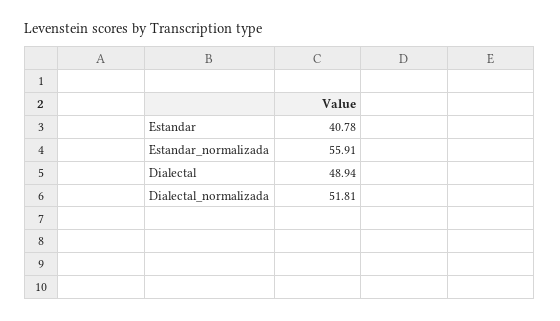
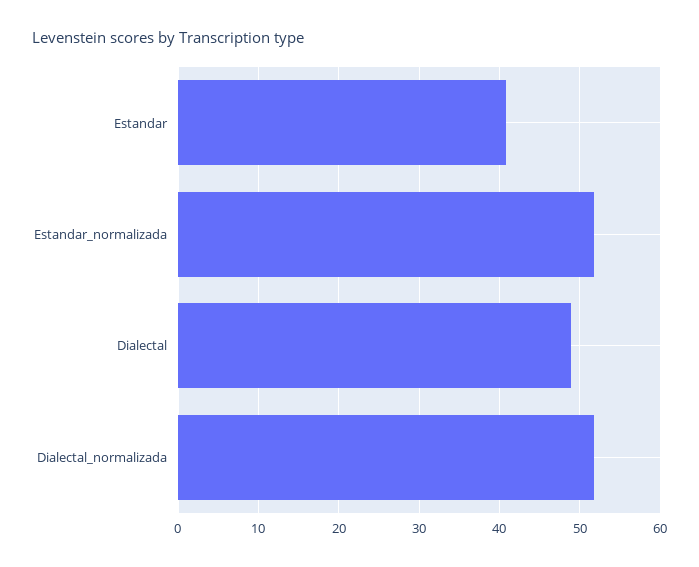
  {
    "Estandar": 40.78,
-   "Estandar_normalizada": 55.91,
+   "Estandar_normalizada": 52,
    "Dialectal": 48.94,
    "Dialectal_normalizada": 51.81
  }

